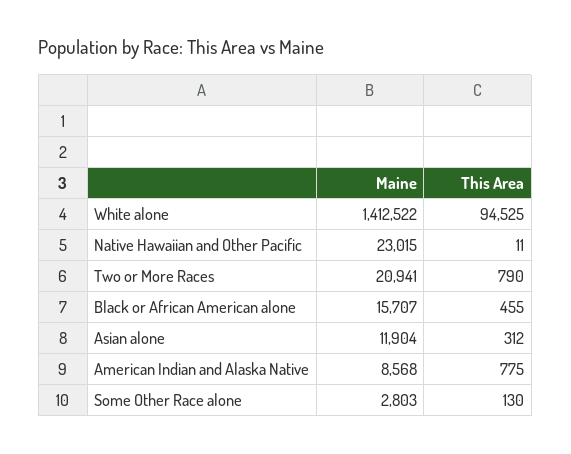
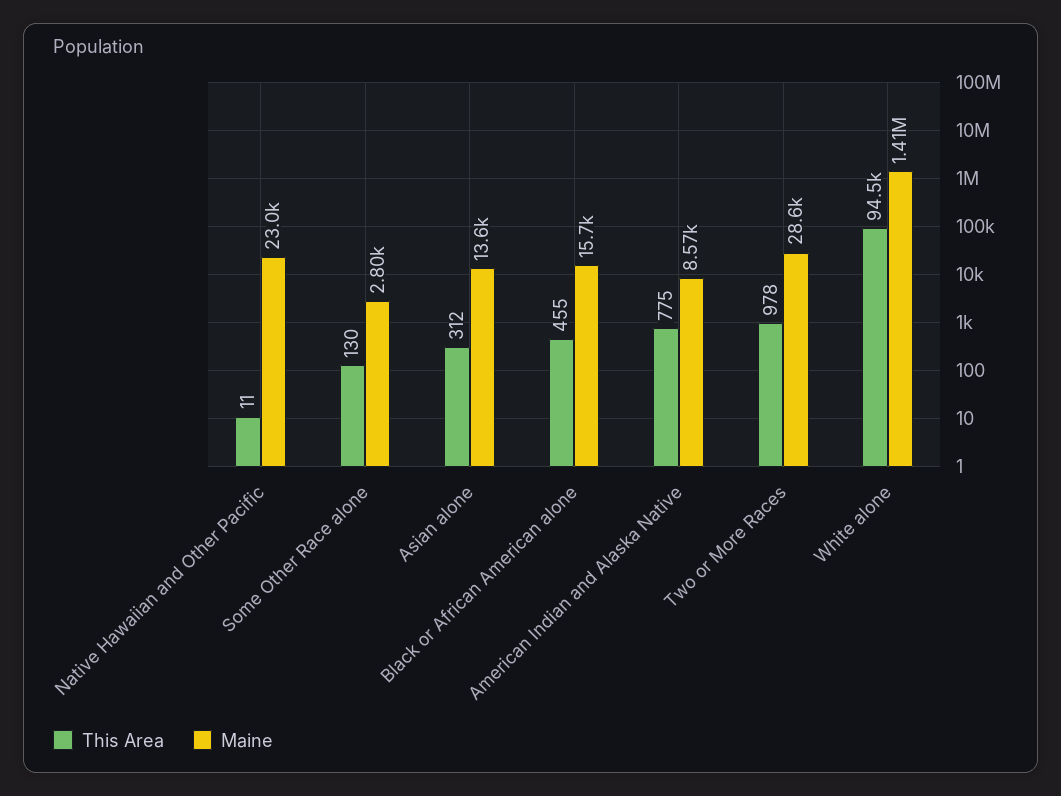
  {
    "Maine": {
      "White alone": 1412522,
      "Native Hawaiian and Other Pacific": 23015,
-     "Two or More Races": 20941,
+     "Two or More Races": 28600,
      "Black or African American alone": 15707,
-     "Asian alone": 11904,
+     "Asian alone": 13600,
      "American Indian and Alaska Native": 8568,
      "Some Other Race alone": 2803
    },
    "This Area": {
      "White alone": 94525,
      "Native Hawaiian and Other Pacific": 11,
-     "Two or More Races": 790,
+     "Two or More Races": 978,
      "Black or African American alone": 455,
      "Asian alone": 312,
      "American Indian and Alaska Native": 775,
      "Some Other Race alone": 130
    }
  }

